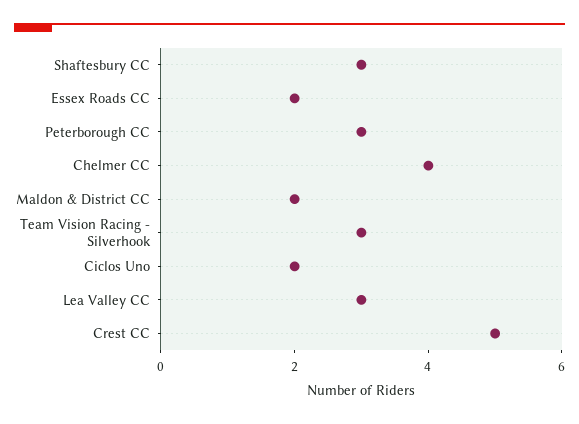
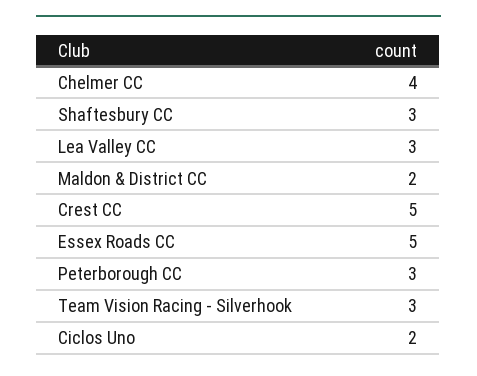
  {
    "Shaftesbury CC": 3,
-   "Essex Roads CC": 2,
+   "Essex Roads CC": 5,
    "Peterborough CC": 3,
    "Chelmer CC": 4,
    "Maldon & District CC": 2,
    "Team Vision Racing - Silverhook": 3,
    "Ciclos Uno": 2,
    "Lea Valley CC": 3,
    "Crest CC": 5
  }

